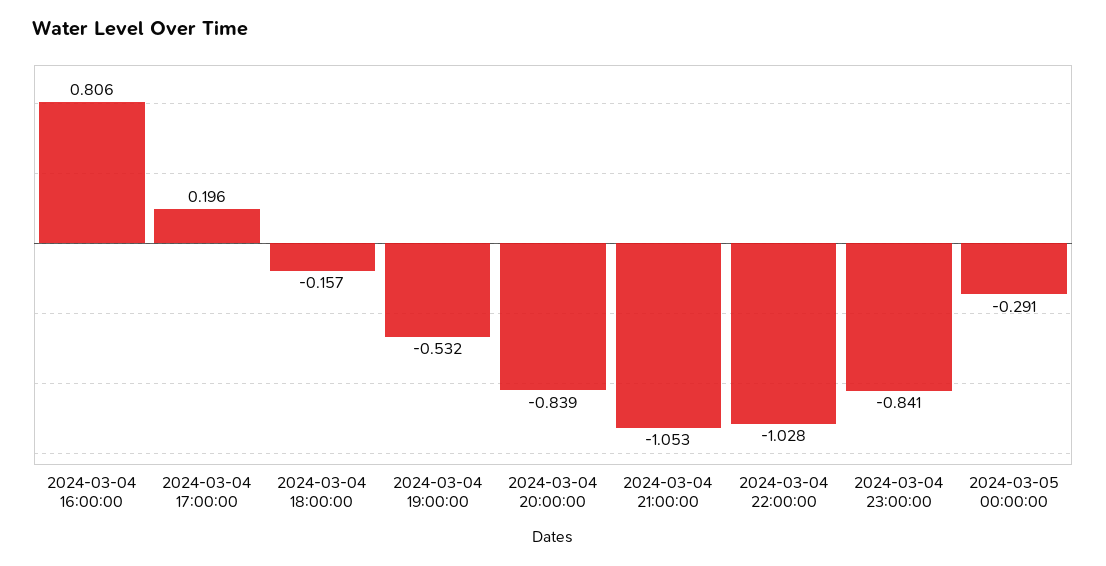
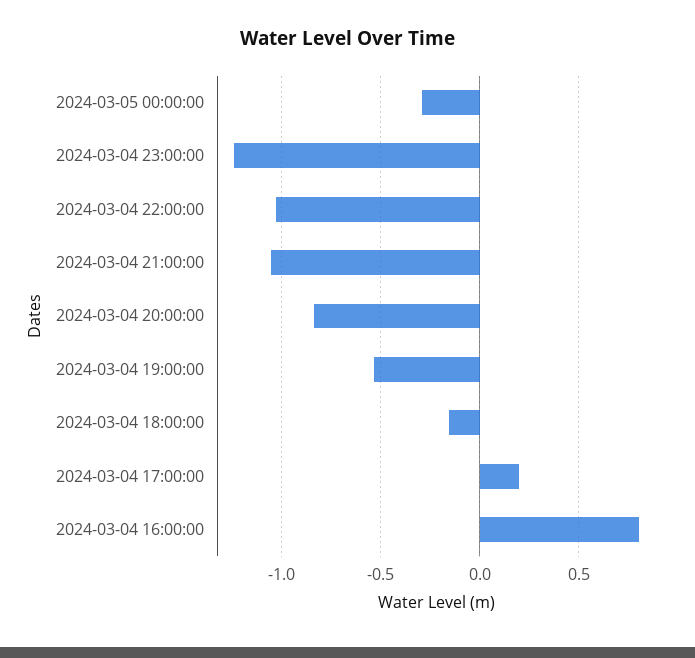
  {
    "2024-03-04 16:00:00": 0.806,
    "2024-03-04 17:00:00": 0.196,
    "2024-03-04 18:00:00": -0.157,
    "2024-03-04 19:00:00": -0.532,
    "2024-03-04 20:00:00": -0.839,
    "2024-03-04 21:00:00": -1.053,
    "2024-03-04 22:00:00": -1.028,
-   "2024-03-04 23:00:00": -0.841,
+   "2024-03-04 23:00:00": -1.25,
    "2024-03-05 00:00:00": -0.291
  }

